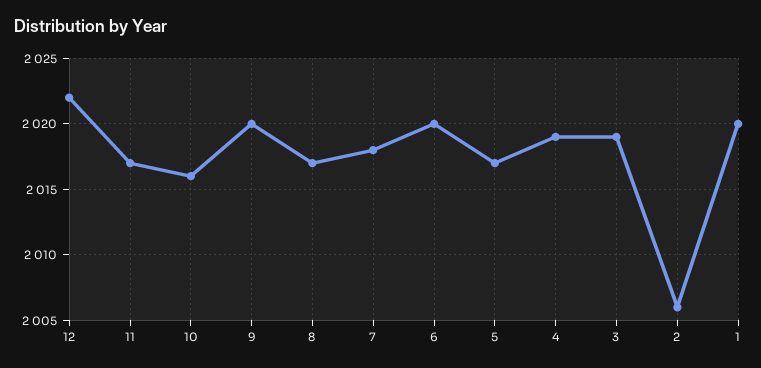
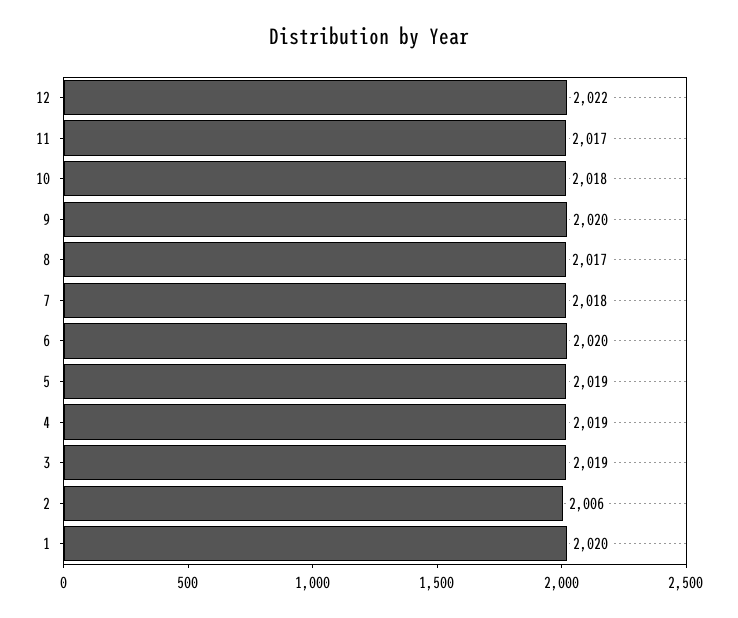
  {
    "12": 2022,
    "11": 2017,
-   "10": 2016,
+   "10": 2018,
    "9": 2020,
    "8": 2017,
    "7": 2018,
    "6": 2020,
-   "5": 2017,
+   "5": 2019,
    "4": 2019,
    "3": 2019,
    "2": 2006,
    "1": 2020
  }

